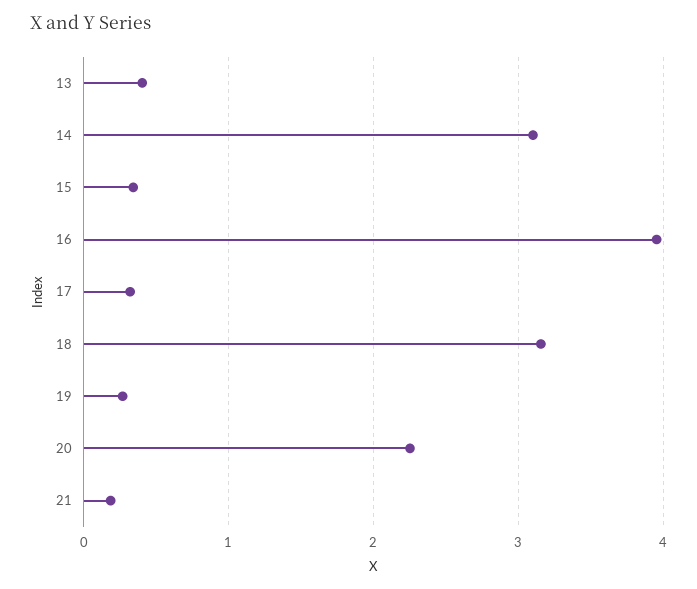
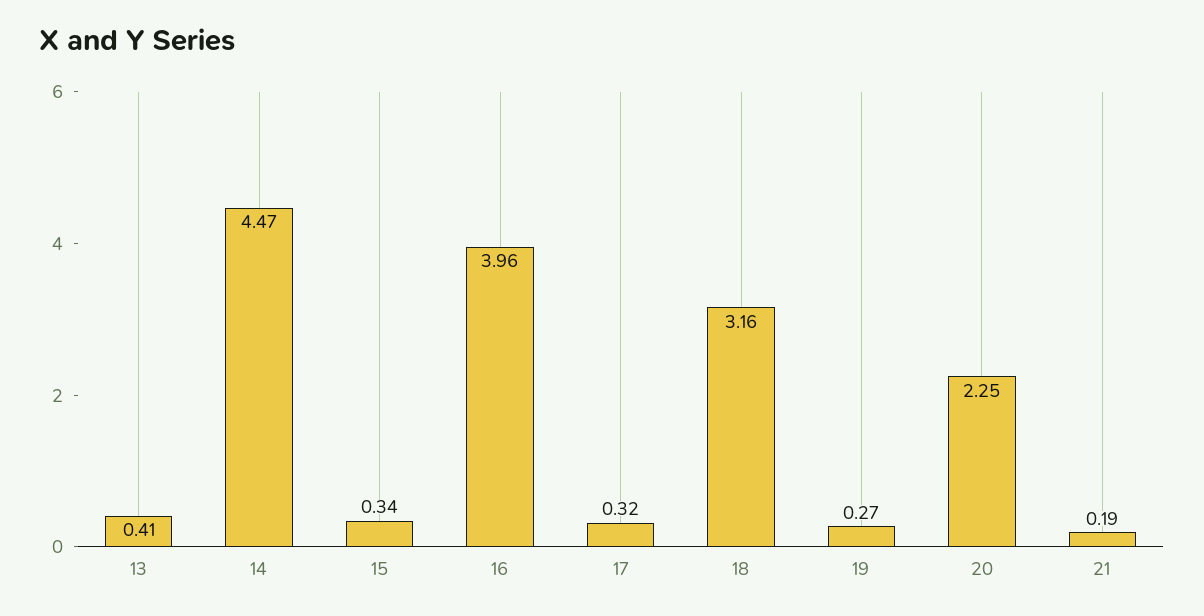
  {
    "13": 0.41,
-   "14": 3.1,
+   "14": 4.47,
    "15": 0.34,
    "16": 3.96,
    "17": 0.32,
    "18": 3.16,
    "19": 0.27,
    "20": 2.25,
    "21": 0.19
  }

